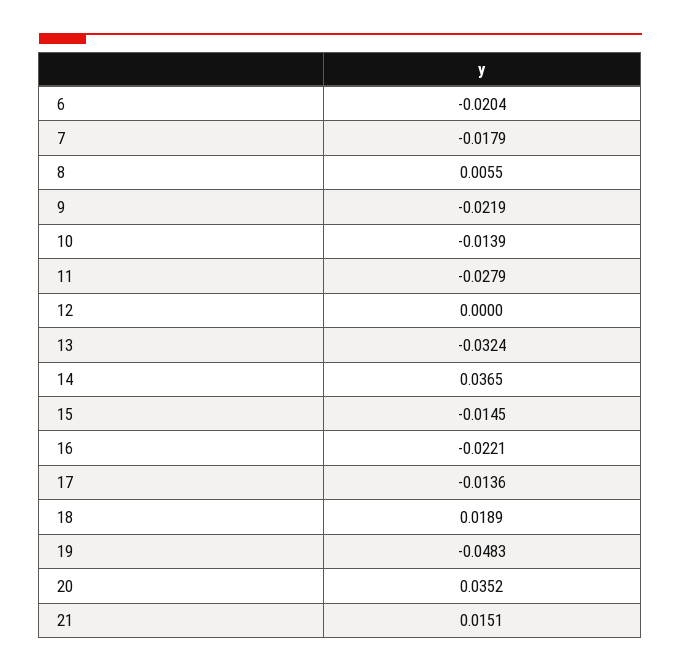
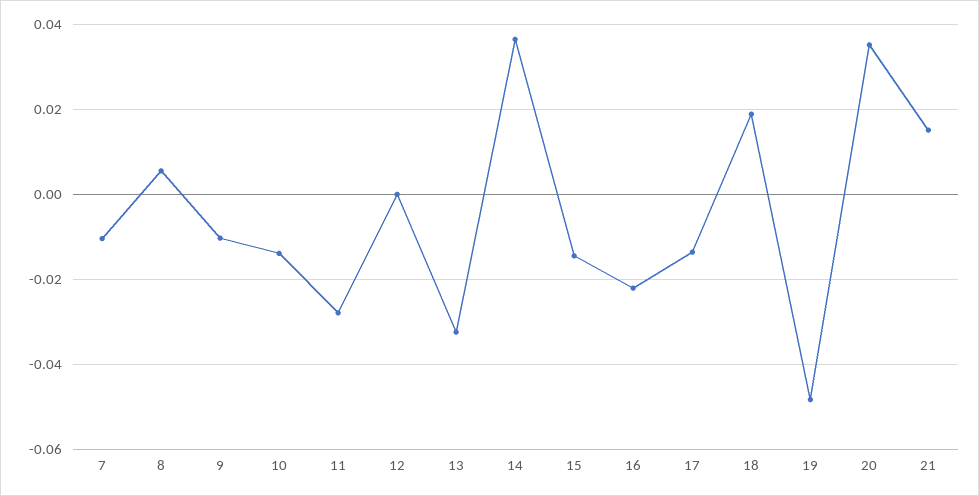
  {
-   "6": -0.0204,
-   "7": -0.0179,
+   "7": -0.01,
    "8": 0.0055,
-   "9": -0.0219,
+   "9": -0.01,
    "10": -0.0139,
    "11": -0.0279,
    "12": 0,
    "13": -0.0324,
    "14": 0.0365,
    "15": -0.0145,
    "16": -0.0221,
    "17": -0.0136,
    "18": 0.0189,
    "19": -0.0483,
    "20": 0.0352,
    "21": 0.0151
  }

